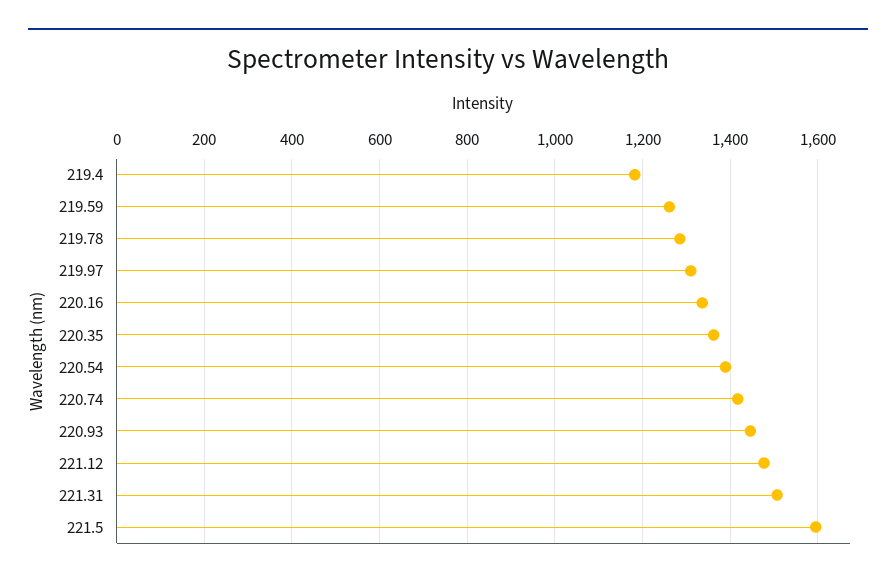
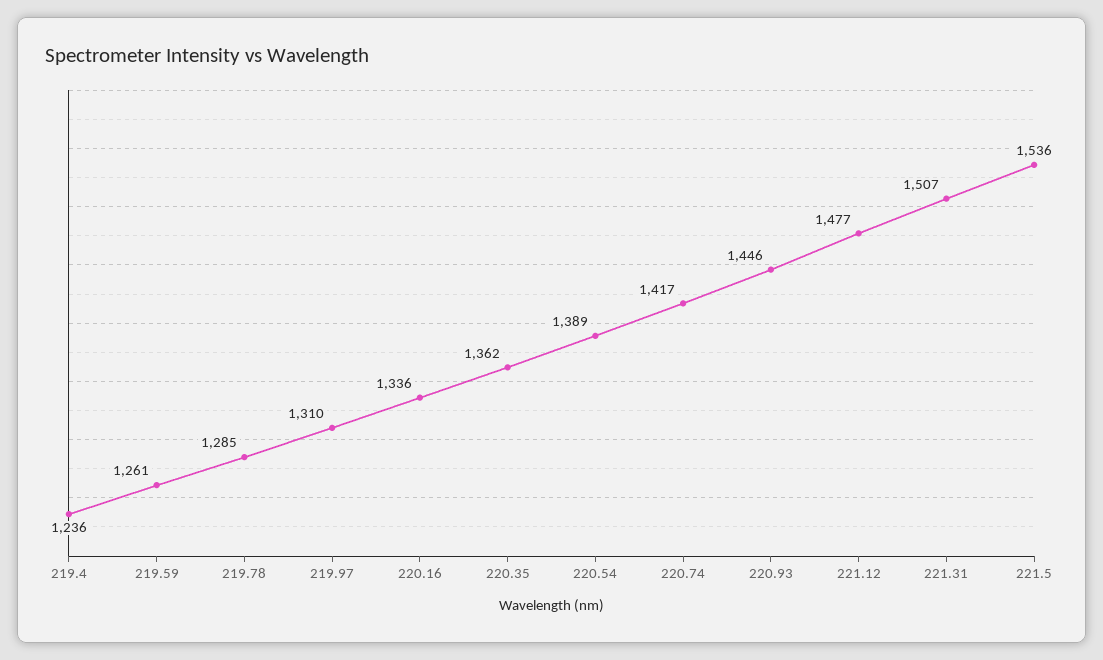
  {
-   "219.4": 1180,
+   "219.4": 1236,
    "219.59": 1261,
    "219.78": 1285,
    "219.97": 1310,
    "220.16": 1336,
    "220.35": 1362,
    "220.54": 1389,
    "220.74": 1417,
    "220.93": 1446,
    "221.12": 1477,
    "221.31": 1507,
-   "221.5": 1600
+   "221.5": 1536
  }

